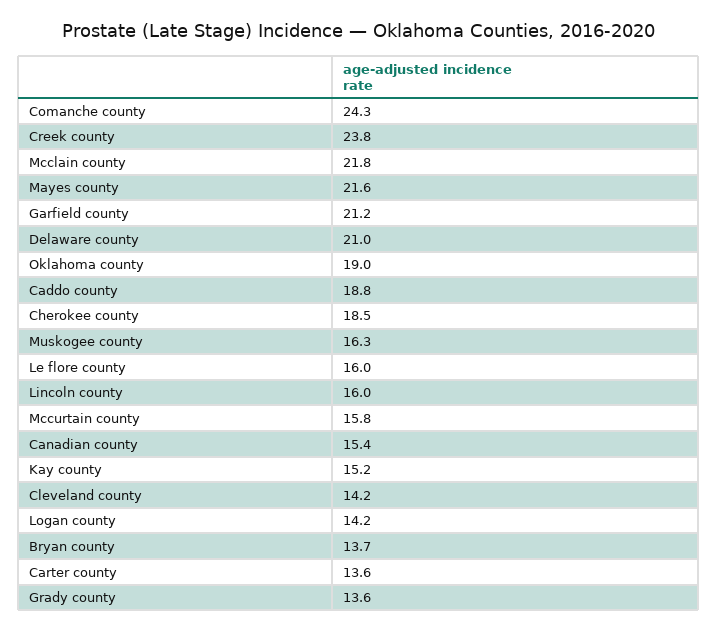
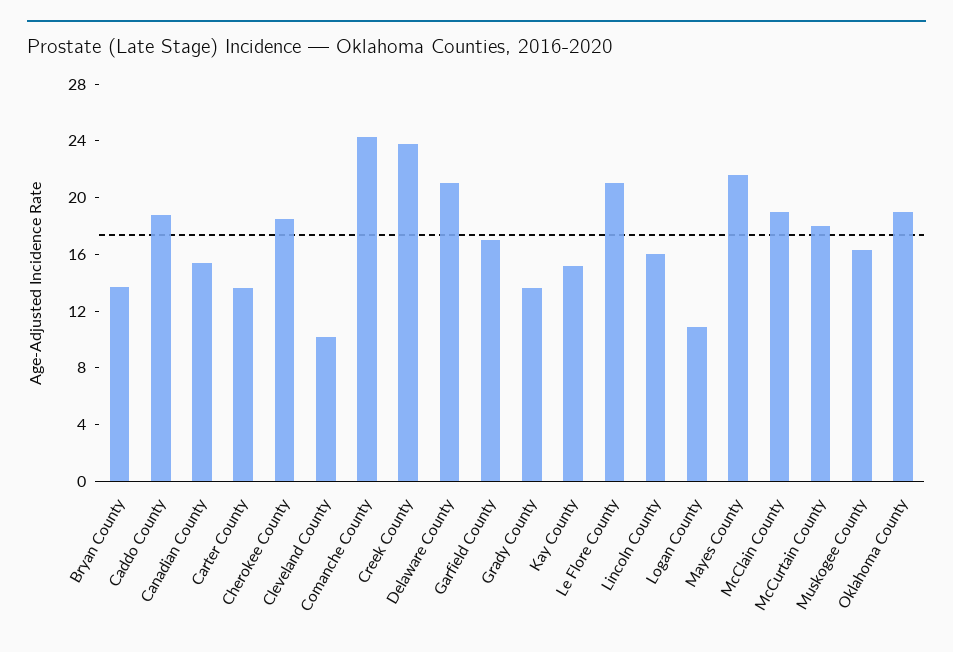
  {
    "Comanche county": 24.3,
    "Creek county": 23.8,
-   "Mcclain county": 21.8,
+   "Mcclain county": 19,
    "Mayes county": 21.6,
-   "Garfield county": 21.2,
+   "Garfield county": 17,
    "Delaware county": 21,
    "Oklahoma county": 19,
    "Caddo county": 18.8,
    "Cherokee county": 18.5,
    "Muskogee county": 16.3,
-   "Le flore county": 16,
+   "Le flore county": 21,
    "Lincoln county": 16,
-   "Mccurtain county": 15.8,
+   "Mccurtain county": 18,
    "Canadian county": 15.4,
    "Kay county": 15.2,
-   "Cleveland county": 14.2,
+   "Cleveland county": 10,
-   "Logan county": 14.2,
+   "Logan county": 11,
    "Bryan county": 13.7,
    "Carter county": 13.6,
    "Grady county": 13.6
  }

